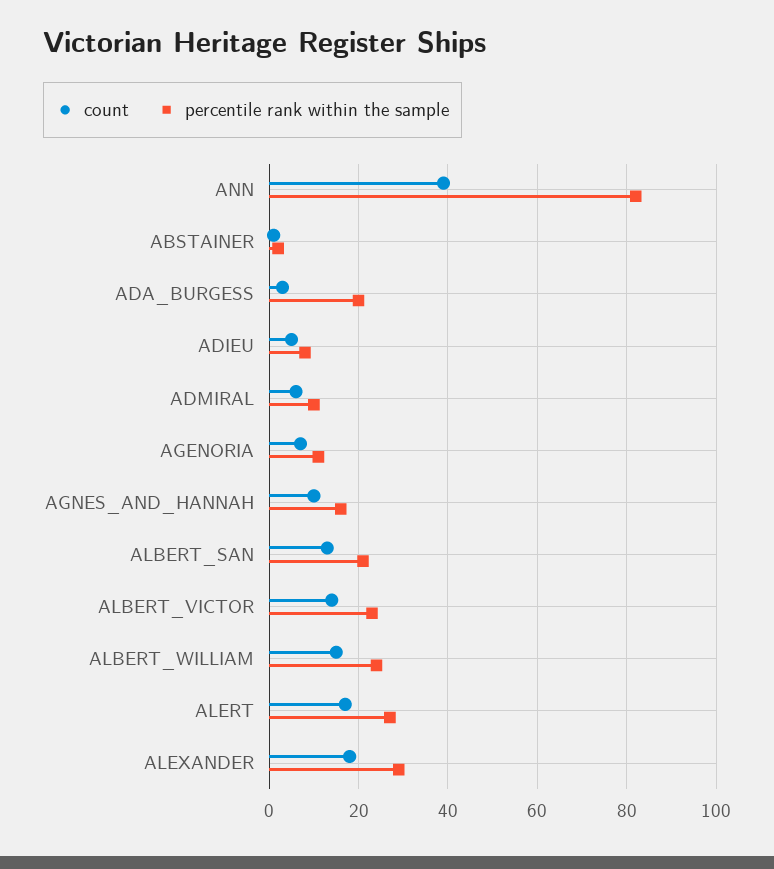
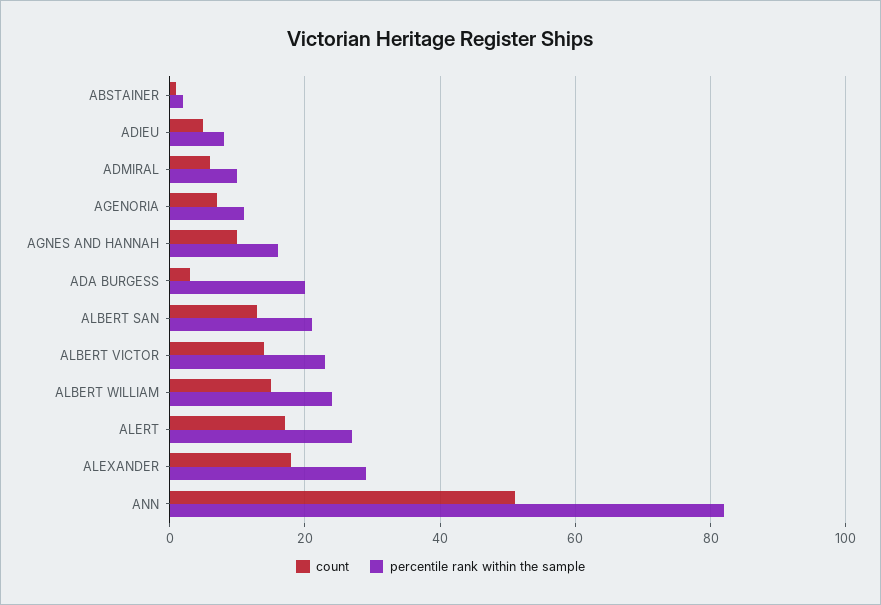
  {
    "count": {
-     "ANN": 40,
+     "ANN": 50,
      "ABSTAINER": 0,
      "ADA_BURGESS": 5,
      "ADIEU": 5,
      "ADMIRAL": 5,
      "AGENORIA": 5,
      "AGNES_AND_HANNAH": 10,
      "ALBERT_SAN": 15,
      "ALBERT_VICTOR": 15,
      "ALBERT_WILLIAM": 15,
      "ALERT": 15,
      "ALEXANDER": 20
    },
    "percentile rank within the sample": {
      "ANN": 80,
      "ABSTAINER": 0,
      "ADA_BURGESS": 20,
      "ADIEU": 10,
      "ADMIRAL": 10,
      "AGENORIA": 10,
      "AGNES_AND_HANNAH": 15,
      "ALBERT_SAN": 20,
      "ALBERT_VICTOR": 25,
      "ALBERT_WILLIAM": 25,
      "ALERT": 25,
      "ALEXANDER": 30
    }
  }

